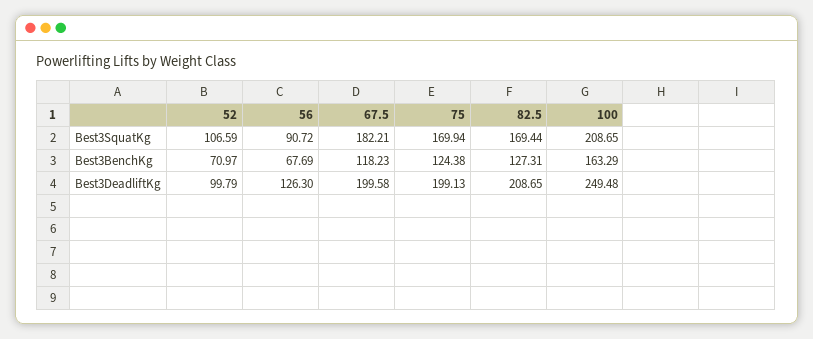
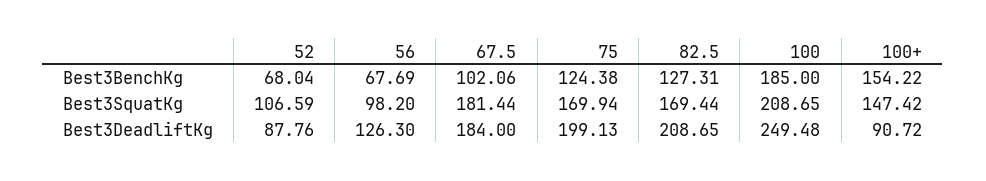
  {
    "52": {
      "Best3SquatKg": 106.59,
-     "Best3BenchKg": 70.97,
+     "Best3BenchKg": 68.04,
-     "Best3DeadliftKg": 99.79
+     "Best3DeadliftKg": 87.76
    },
    "56": {
-     "Best3SquatKg": 90.72,
+     "Best3SquatKg": 98.2,
      "Best3BenchKg": 67.69,
      "Best3DeadliftKg": 126.3
    },
    "67.5": {
-     "Best3SquatKg": 182.21,
+     "Best3SquatKg": 181.44,
-     "Best3BenchKg": 118.23,
+     "Best3BenchKg": 102.06,
-     "Best3DeadliftKg": 199.58
+     "Best3DeadliftKg": 184
    },
    "75": {
      "Best3SquatKg": 169.94,
      "Best3BenchKg": 124.38,
      "Best3DeadliftKg": 199.13
    },
    "82.5": {
      "Best3SquatKg": 169.44,
      "Best3BenchKg": 127.31,
      "Best3DeadliftKg": 208.65
    },
    "100": {
      "Best3SquatKg": 208.65,
-     "Best3BenchKg": 163.29,
+     "Best3BenchKg": 185,
      "Best3DeadliftKg": 249.48
-   }
+   },
+   "100+": {
+     "Best3BenchKg": 154.22,
+     "Best3SquatKg": 147.42,
+     "Best3DeadliftKg": 90.72
+   }
  }

